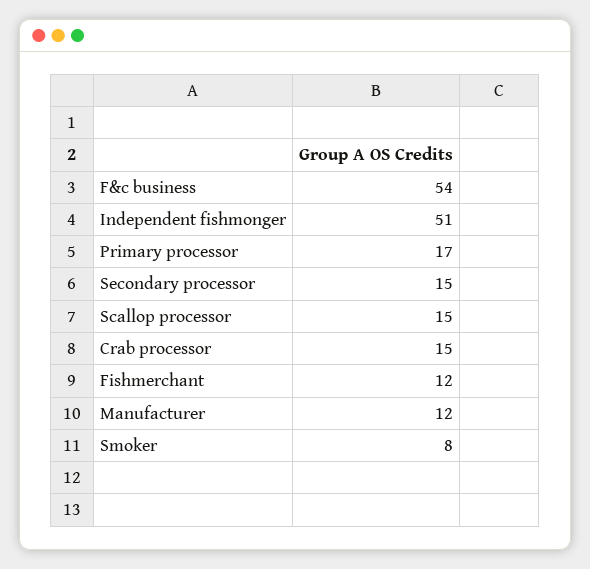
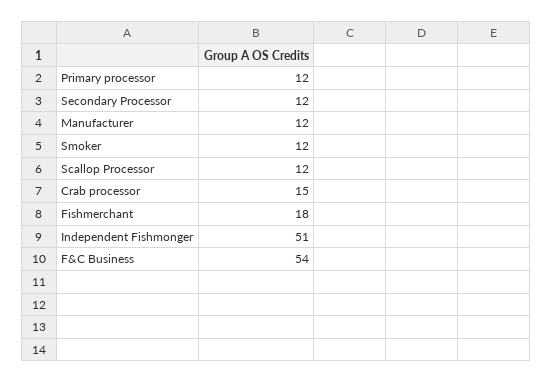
  {
    "F&c business": 54,
    "Independent fishmonger": 51,
-   "Primary processor": 17,
+   "Primary processor": 12,
-   "Secondary processor": 15,
+   "Secondary processor": 12,
-   "Scallop processor": 15,
+   "Scallop processor": 12,
    "Crab processor": 15,
-   "Fishmerchant": 12,
+   "Fishmerchant": 18,
    "Manufacturer": 12,
-   "Smoker": 8
+   "Smoker": 12
  }

